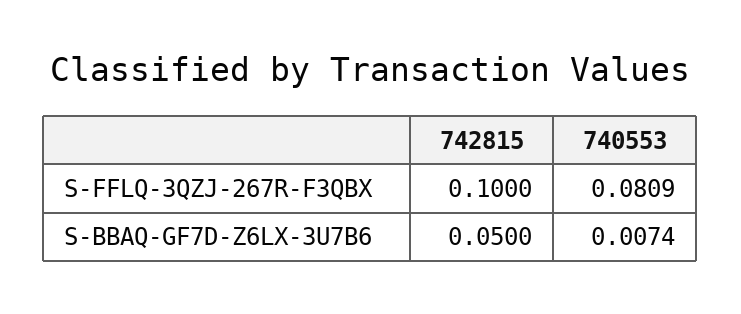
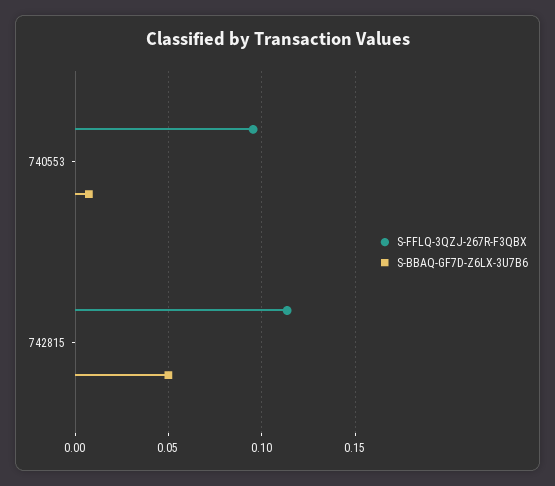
  {
    "S-FFLQ-3QZJ-267R-F3QBX": {
-     "742815": 0.1,
+     "742815": 0.115,
-     "740553": 0.0809
+     "740553": 0.095
    },
    "S-BBAQ-GF7D-Z6LX-3U7B6": {
      "742815": 0.05,
      "740553": 0.0074
    }
  }

